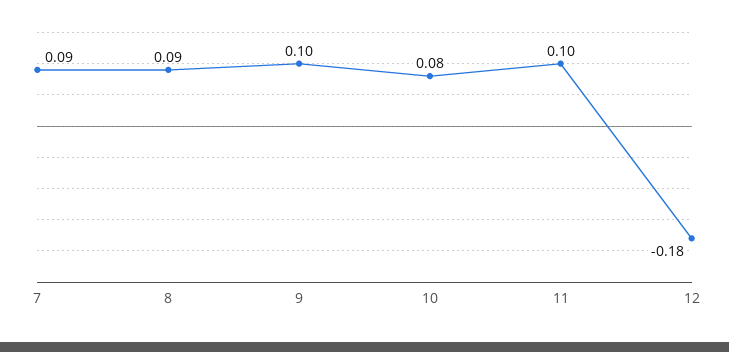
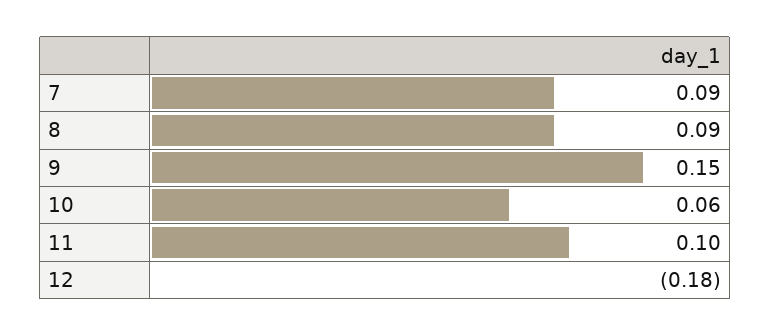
  {
    "7": 0.09,
    "8": 0.09,
-   "9": 0.1,
+   "9": 0.15,
-   "10": 0.08,
+   "10": 0.06,
    "11": 0.1,
    "12": -0.18
  }

